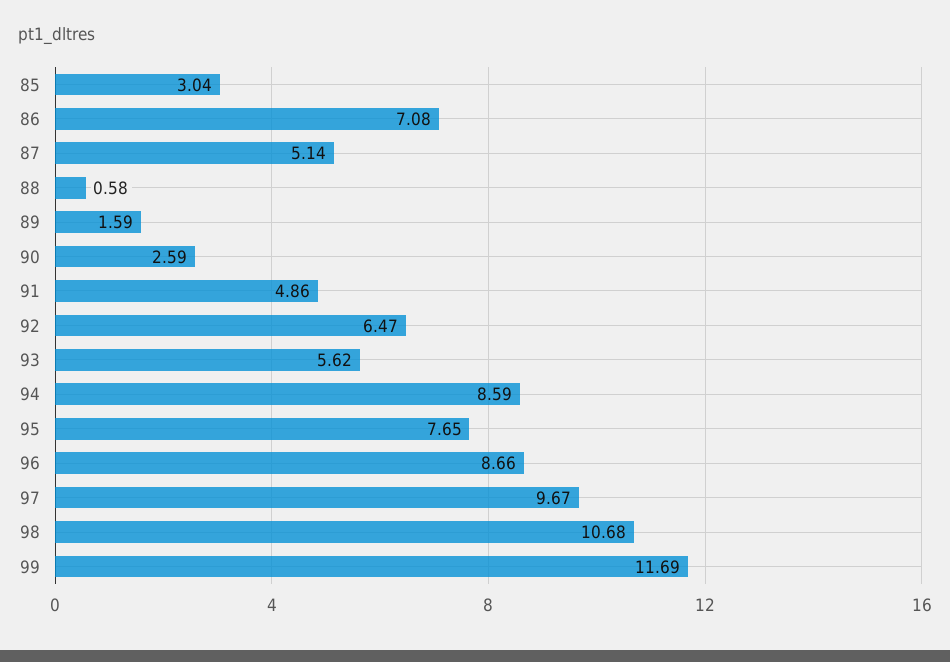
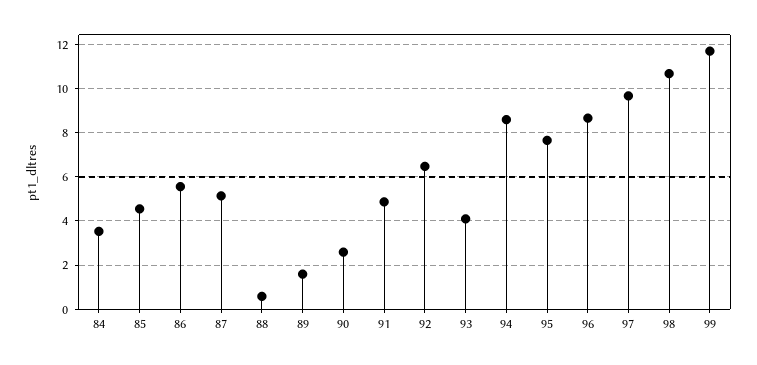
  {
-   "85": 3.04,
+   "85": 4.5,
-   "86": 7.08,
+   "86": 5.5,
    "87": 5.14,
    "88": 0.58,
    "89": 1.59,
    "90": 2.59,
    "91": 4.86,
    "92": 6.47,
-   "93": 5.62,
+   "93": 4,
    "94": 8.59,
    "95": 7.65,
    "96": 8.66,
    "97": 9.67,
    "98": 10.68,
-   "99": 11.69
+   "99": 11.69,
+   "84": 3.5
  }

